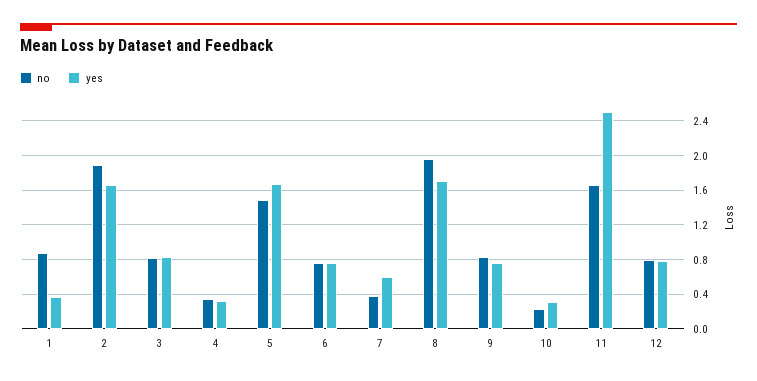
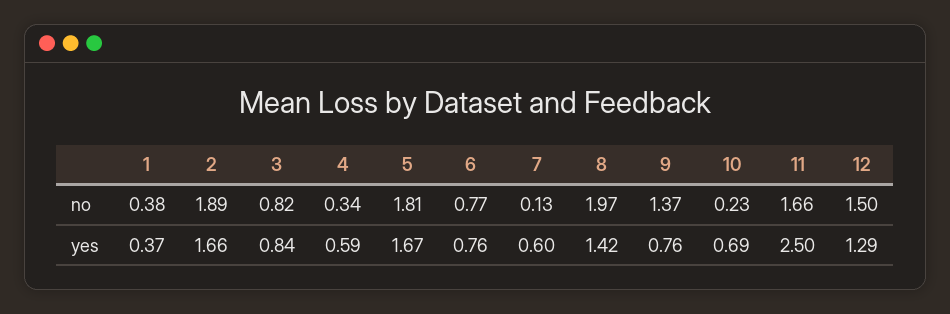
  {
    "no": {
-     "1": 0.9,
+     "1": 0.38,
      "2": 1.89,
      "3": 0.82,
      "4": 0.34,
-     "5": 1.5,
+     "5": 1.81,
      "6": 0.77,
-     "7": 0.4,
+     "7": 0.13,
      "8": 1.97,
-     "9": 0.8,
+     "9": 1.37,
      "10": 0.23,
      "11": 1.66,
-     "12": 0.8
+     "12": 1.5
    },
    "yes": {
      "1": 0.37,
      "2": 1.66,
      "3": 0.84,
-     "4": 0.3,
+     "4": 0.59,
      "5": 1.67,
      "6": 0.76,
      "7": 0.6,
-     "8": 1.7,
+     "8": 1.42,
      "9": 0.76,
-     "10": 0.3,
+     "10": 0.69,
      "11": 2.5,
-     "12": 0.8
+     "12": 1.29
    }
  }

